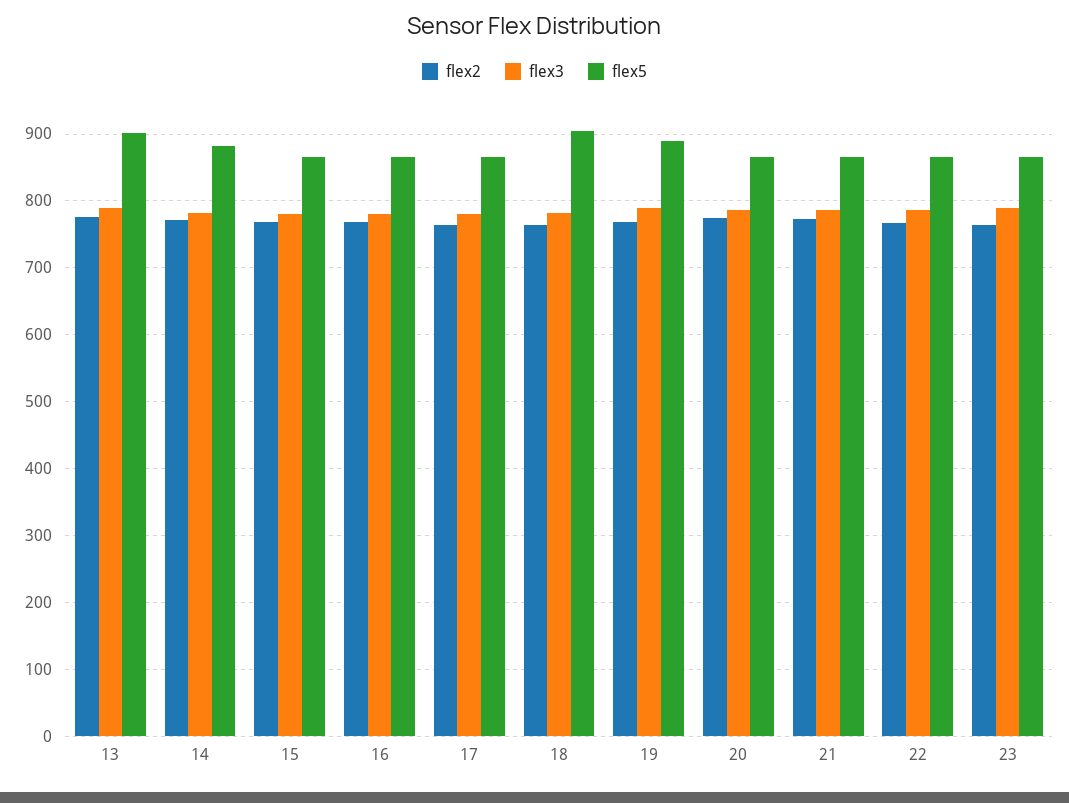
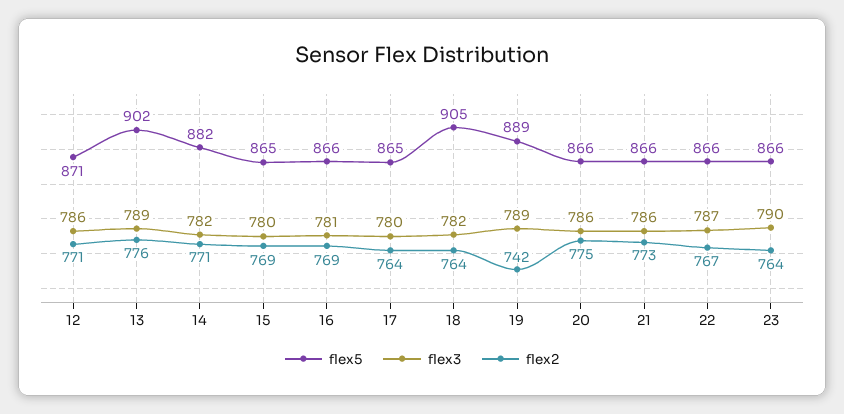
  {
    "flex2": {
      "13": 776,
      "14": 771,
      "15": 769,
      "16": 769,
      "17": 764,
      "18": 764,
-     "19": 770,
+     "19": 742,
      "20": 775,
      "21": 773,
      "22": 767,
-     "23": 764
+     "23": 764,
+     "12": 771
    },
    "flex3": {
      "13": 789,
      "14": 782,
      "15": 780,
      "16": 781,
      "17": 780,
      "18": 782,
      "19": 789,
      "20": 786,
      "21": 786,
      "22": 787,
-     "23": 790
+     "23": 790,
+     "12": 786
    },
    "flex5": {
      "13": 902,
      "14": 882,
      "15": 865,
      "16": 866,
      "17": 865,
      "18": 905,
      "19": 889,
      "20": 866,
      "21": 866,
      "22": 866,
-     "23": 866
+     "23": 866,
+     "12": 871
    }
  }

